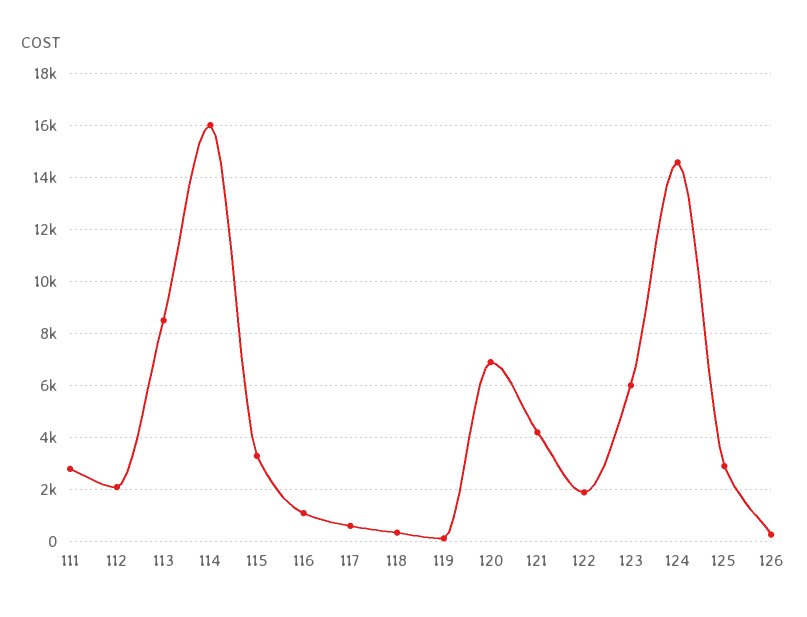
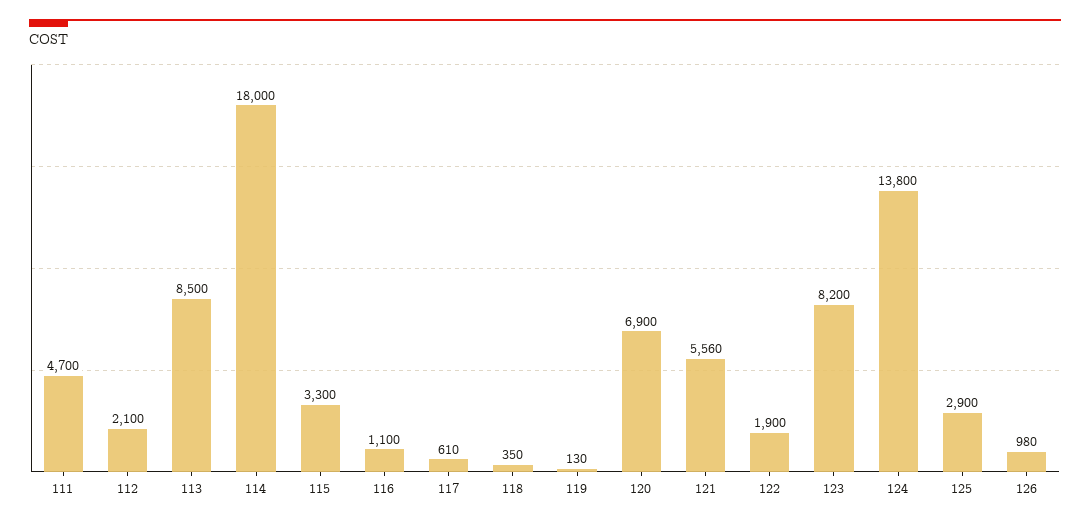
  {
-   "111": 2750,
+   "111": 4700,
    "112": 2100,
    "113": 8500,
-   "114": 16000,
+   "114": 18000,
    "115": 3300,
    "116": 1100,
    "117": 610,
    "118": 350,
    "119": 130,
    "120": 6900,
-   "121": 4250,
+   "121": 5560,
    "122": 1900,
-   "123": 6000,
+   "123": 8200,
-   "124": 14500,
+   "124": 13800,
    "125": 2900,
-   "126": 250
+   "126": 980
  }

